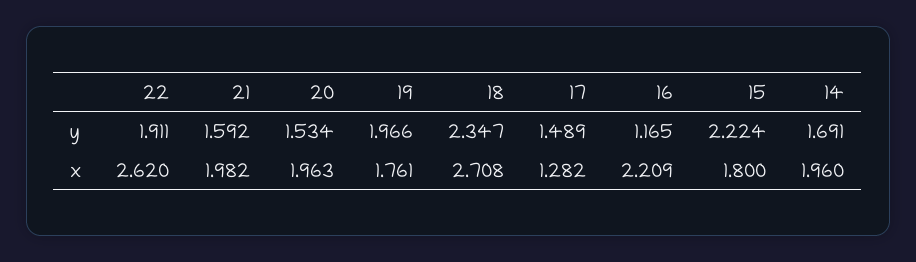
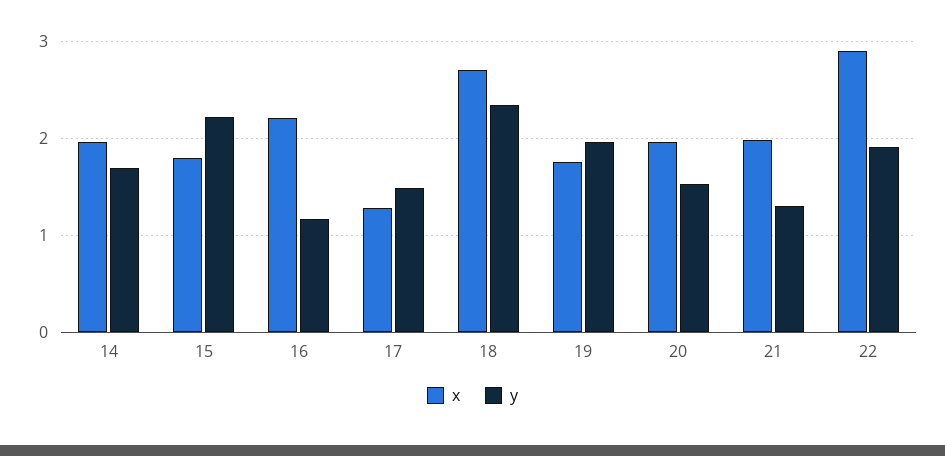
  {
    "y": {
      "22": 1.911,
-     "21": 1.592,
+     "21": 1.3,
      "20": 1.534,
      "19": 1.966,
      "18": 2.347,
      "17": 1.489,
      "16": 1.165,
      "15": 2.224,
      "14": 1.691
    },
    "x": {
-     "22": 2.62,
+     "22": 2.9,
      "21": 1.982,
      "20": 1.963,
      "19": 1.761,
      "18": 2.708,
      "17": 1.282,
      "16": 2.209,
      "15": 1.8,
      "14": 1.96
    }
  }

